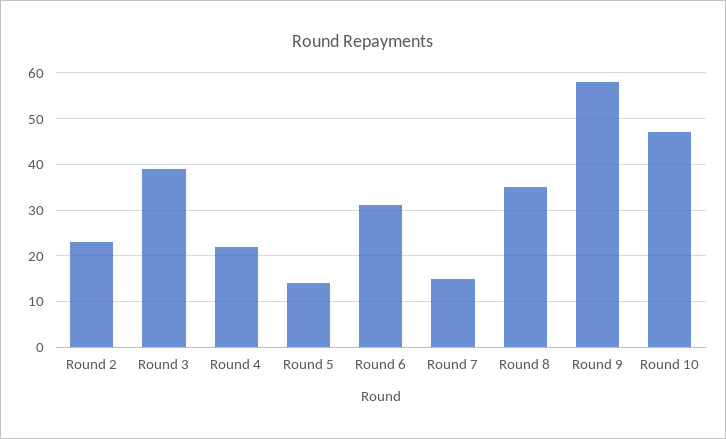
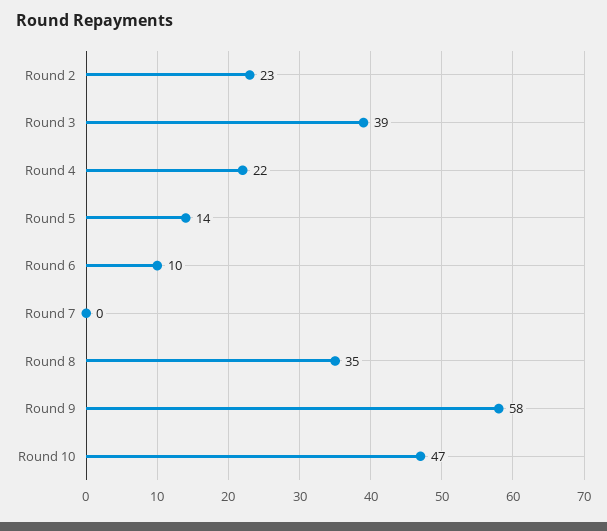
  {
    "Round 2": 23,
    "Round 3": 39,
    "Round 4": 22,
    "Round 5": 14,
-   "Round 6": 30,
+   "Round 6": 10,
-   "Round 7": 15,
+   "Round 7": 0,
    "Round 8": 35,
    "Round 9": 58,
    "Round 10": 47
  }

